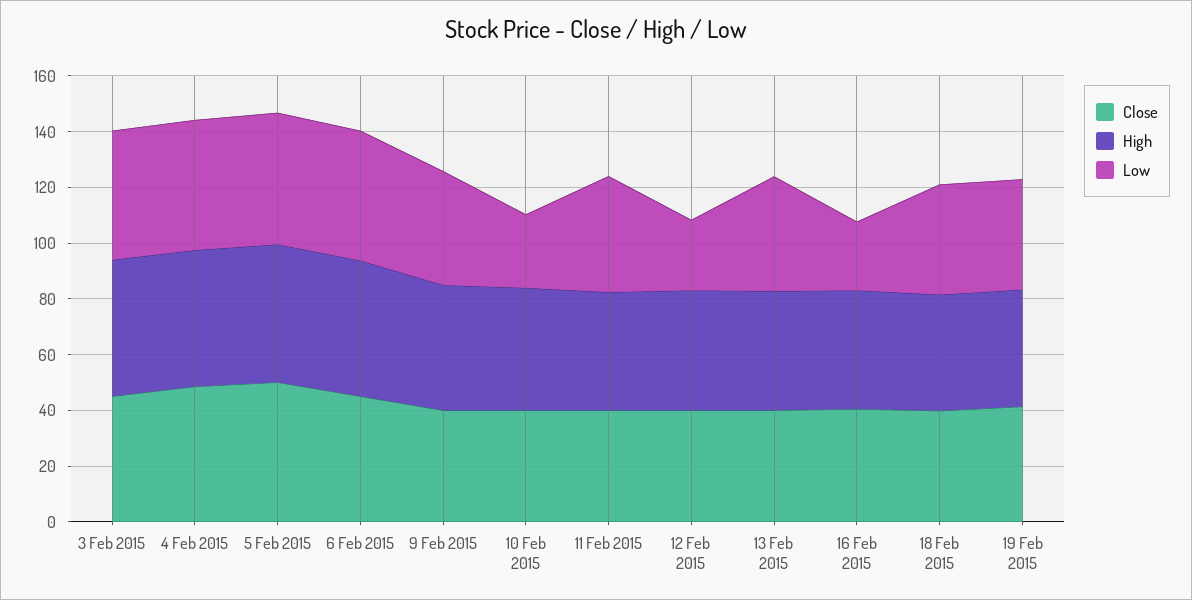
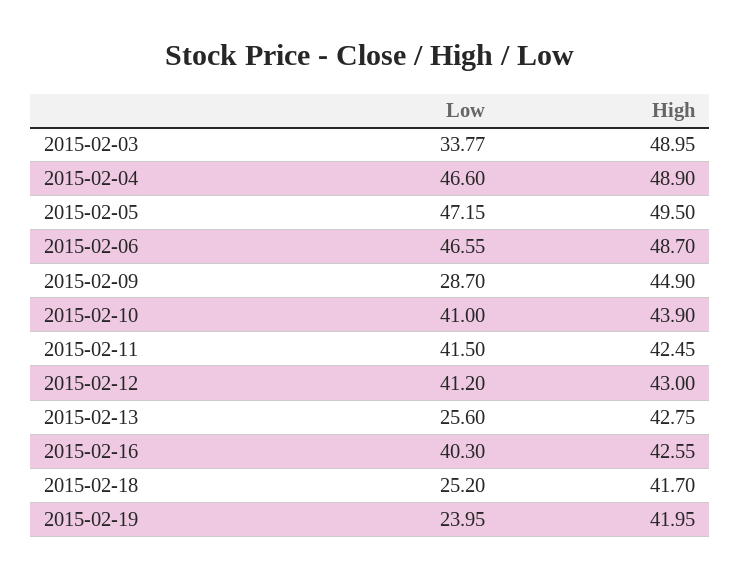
  {
-   "Close": {
-     "3 Feb 2015": 45,
-     "4 Feb 2015": 50,
-     "5 Feb 2015": 50,
-     "6 Feb 2015": 45,
-     "9 Feb 2015": 40,
-     "10 Feb 2015": 40,
-     "11 Feb 2015": 40,
-     "12 Feb 2015": 40,
-     "13 Feb 2015": 40,
-     "16 Feb 2015": 40,
-     "18 Feb 2015": 40,
-     "19 Feb 2015": 40
-   },
    "High": {
      "3 Feb 2015": 48.95,
      "4 Feb 2015": 48.9,
      "5 Feb 2015": 49.5,
      "6 Feb 2015": 48.7,
      "9 Feb 2015": 44.9,
      "10 Feb 2015": 43.9,
      "11 Feb 2015": 42.45,
      "12 Feb 2015": 43,
      "13 Feb 2015": 42.75,
      "16 Feb 2015": 42.55,
      "18 Feb 2015": 41.7,
      "19 Feb 2015": 41.95
    },
    "Low": {
-     "3 Feb 2015": 45,
+     "3 Feb 2015": 33.77,
      "4 Feb 2015": 46.6,
      "5 Feb 2015": 47.15,
      "6 Feb 2015": 46.55,
-     "9 Feb 2015": 40,
+     "9 Feb 2015": 28.7,
-     "10 Feb 2015": 25,
+     "10 Feb 2015": 41,
      "11 Feb 2015": 41.5,
-     "12 Feb 2015": 25,
+     "12 Feb 2015": 41.2,
-     "13 Feb 2015": 40,
+     "13 Feb 2015": 25.6,
-     "16 Feb 2015": 25,
+     "16 Feb 2015": 40.3,
-     "18 Feb 2015": 40,
+     "18 Feb 2015": 25.2,
-     "19 Feb 2015": 40
+     "19 Feb 2015": 23.95
    }
  }

